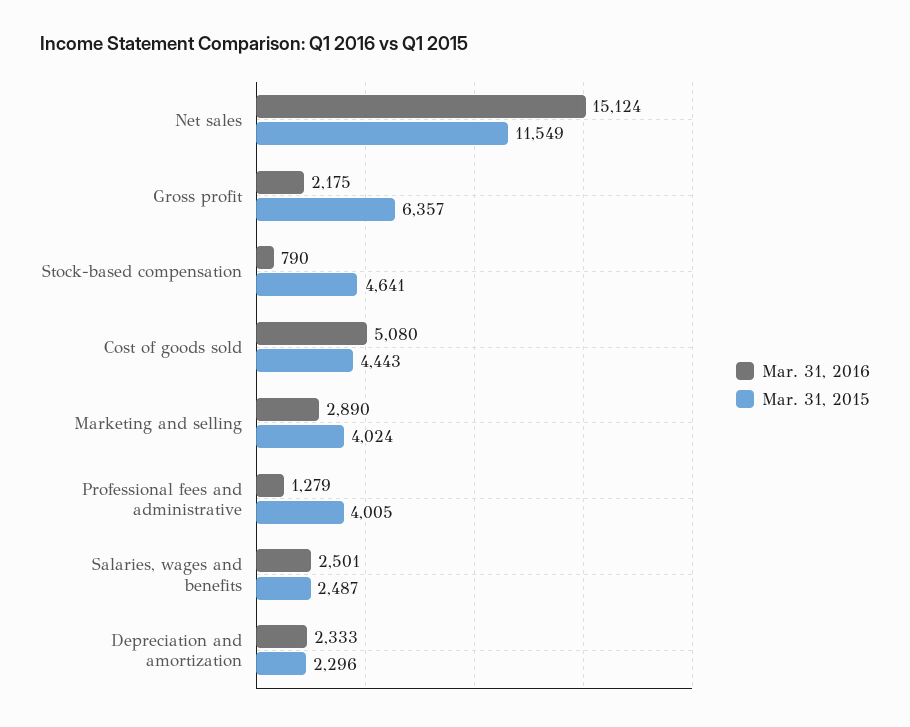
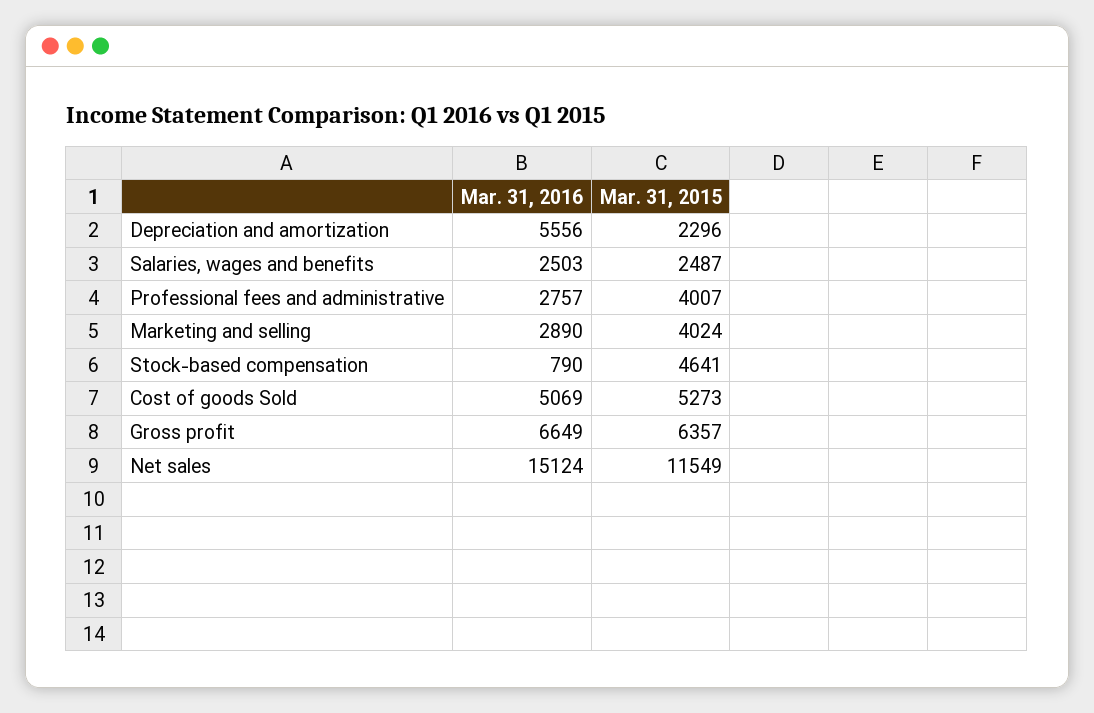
  {
    "Mar. 31, 2016": {
      "Net sales": 15124,
-     "Gross profit": 2175,
+     "Gross profit": 6649,
      "Stock-based compensation": 790,
-     "Cost of goods sold": 5080,
+     "Cost of goods sold": 5069,
      "Marketing and selling": 2890,
-     "Professional fees and administrative": 1279,
+     "Professional fees and administrative": 2757,
-     "Salaries, wages and benefits": 2501,
+     "Salaries, wages and benefits": 2503,
-     "Depreciation and amortization": 2333
+     "Depreciation and amortization": 5556
    },
    "Mar. 31, 2015": {
      "Net sales": 11549,
      "Gross profit": 6357,
      "Stock-based compensation": 4641,
-     "Cost of goods sold": 4443,
+     "Cost of goods sold": 5273,
      "Marketing and selling": 4024,
-     "Professional fees and administrative": 4005,
+     "Professional fees and administrative": 4007,
      "Salaries, wages and benefits": 2487,
      "Depreciation and amortization": 2296
    }
  }

